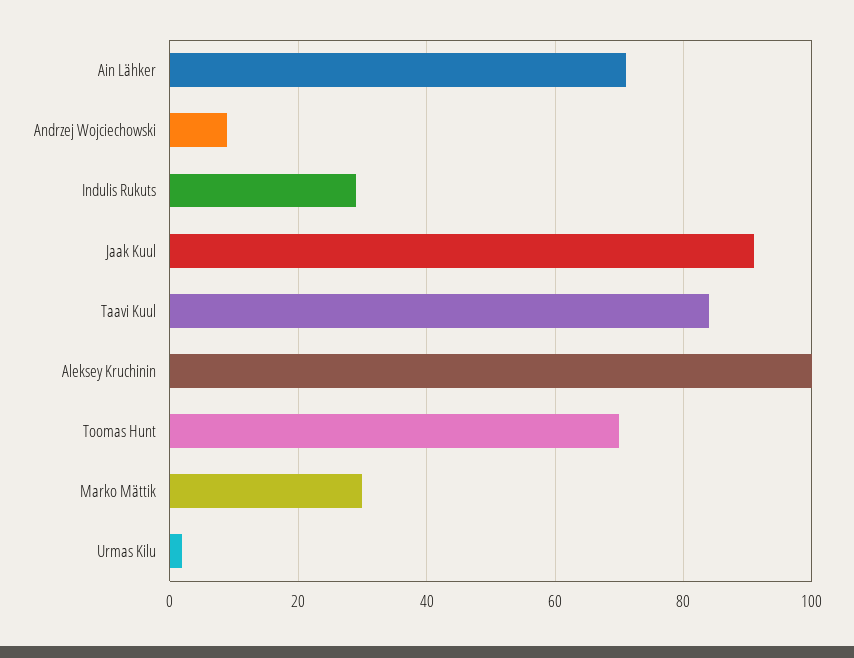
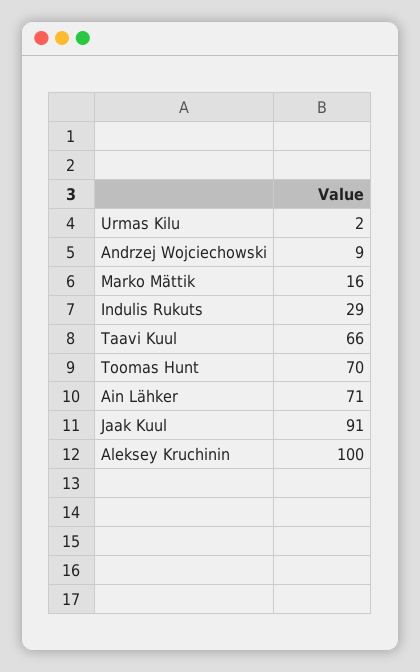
  {
    "Ain Lähker": 71,
    "Andrzej Wojciechowski": 9,
    "Indulis Rukuts": 29,
    "Jaak Kuul": 91,
-   "Taavi Kuul": 85,
+   "Taavi Kuul": 66,
    "Aleksey Kruchinin": 100,
    "Toomas Hunt": 70,
-   "Marko Mättik": 30,
+   "Marko Mättik": 16,
    "Urmas Kilu": 2
  }

